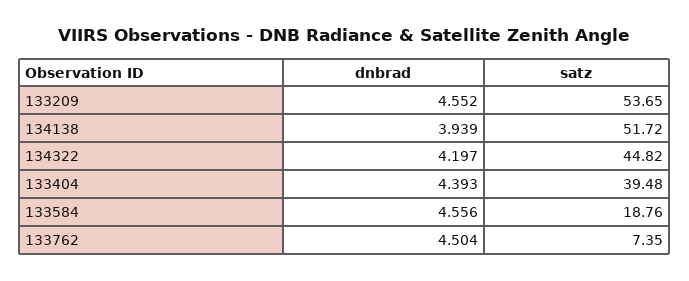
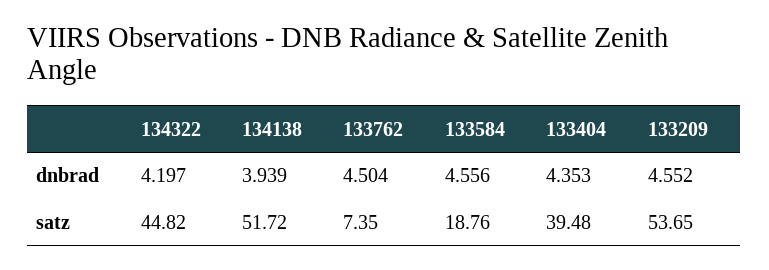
  {
    "dnbrad": {
      "133209": 4.552,
      "134138": 3.939,
      "134322": 4.197,
-     "133404": 4.393,
+     "133404": 4.353,
      "133584": 4.556,
      "133762": 4.504
    },
    "satz": {
      "133209": 53.65,
      "134138": 51.72,
      "134322": 44.82,
      "133404": 39.48,
      "133584": 18.76,
      "133762": 7.35
    }
  }

